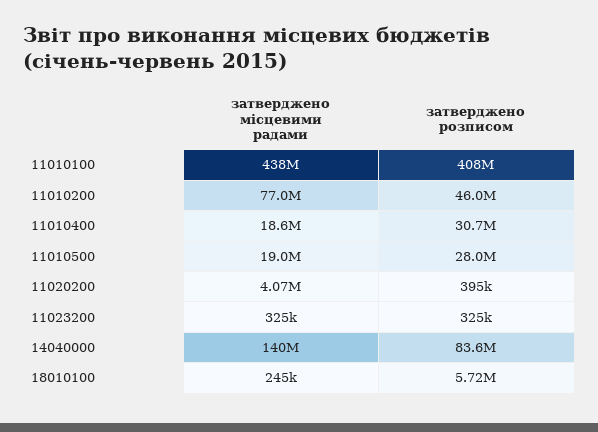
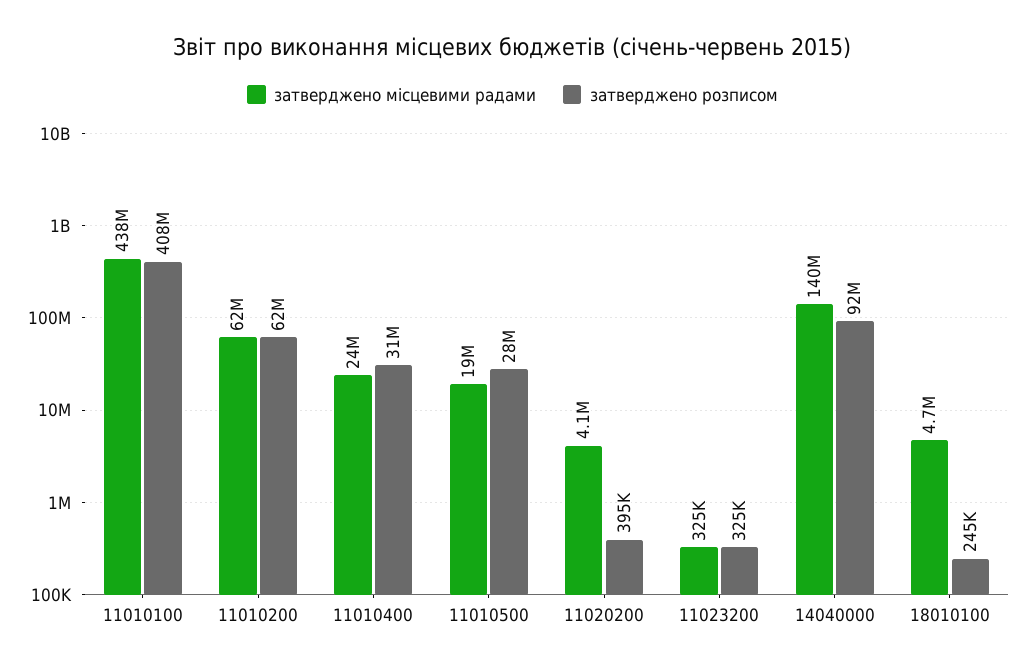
  {
    "затверджено місцевими радами": {
      "11010100": 438000000,
-     "11010200": 77000000,
+     "11010200": 62000000,
-     "11010400": 18600000,
+     "11010400": 24000000,
      "11010500": 19000000,
      "11020200": 4070000,
      "11023200": 325000,
      "14040000": 140000000,
-     "18010100": 245000
+     "18010100": 4700000
    },
    "затверджено розписом": {
      "11010100": 408000000,
-     "11010200": 46000000,
+     "11010200": 62000000,
      "11010400": 30700000,
      "11010500": 28000000,
      "11020200": 395000,
      "11023200": 325000,
-     "14040000": 83600000,
+     "14040000": 92000000,
-     "18010100": 5720000
+     "18010100": 245000
    }
  }

